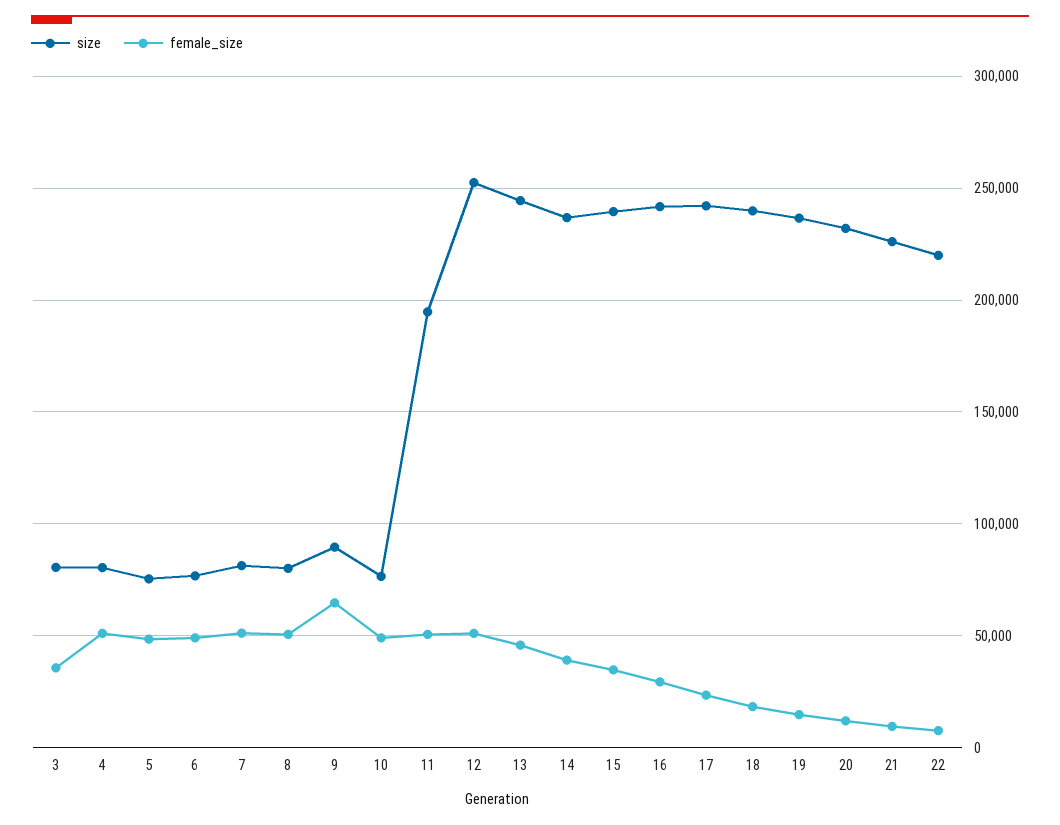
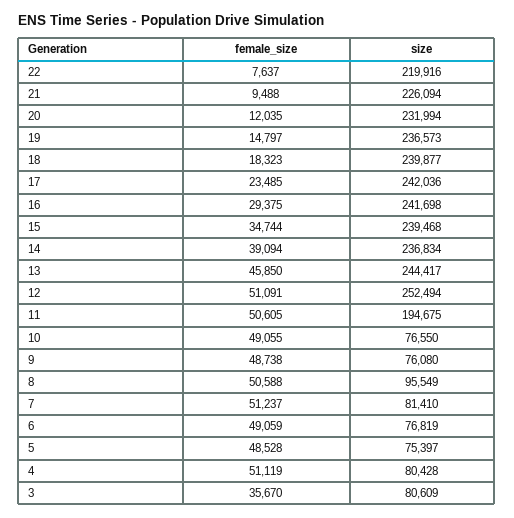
  {
    "size": {
      "3": 80609,
      "4": 80428,
      "5": 75397,
      "6": 76819,
      "7": 81410,
-     "8": 80000,
+     "8": 95549,
-     "9": 90000,
+     "9": 76080,
      "10": 76550,
      "11": 194675,
      "12": 252494,
      "13": 244417,
      "14": 236834,
      "15": 239468,
      "16": 241698,
      "17": 242036,
      "18": 239877,
      "19": 236573,
      "20": 231994,
      "21": 226094,
      "22": 219916
    },
    "female_size": {
      "3": 35670,
      "4": 51119,
      "5": 48528,
      "6": 49059,
      "7": 51237,
      "8": 50588,
-     "9": 65000,
+     "9": 48738,
      "10": 49055,
      "11": 50605,
      "12": 51091,
      "13": 45850,
      "14": 39094,
      "15": 34744,
      "16": 29375,
      "17": 23485,
      "18": 18323,
      "19": 14797,
      "20": 12035,
      "21": 9488,
      "22": 7637
    }
  }

